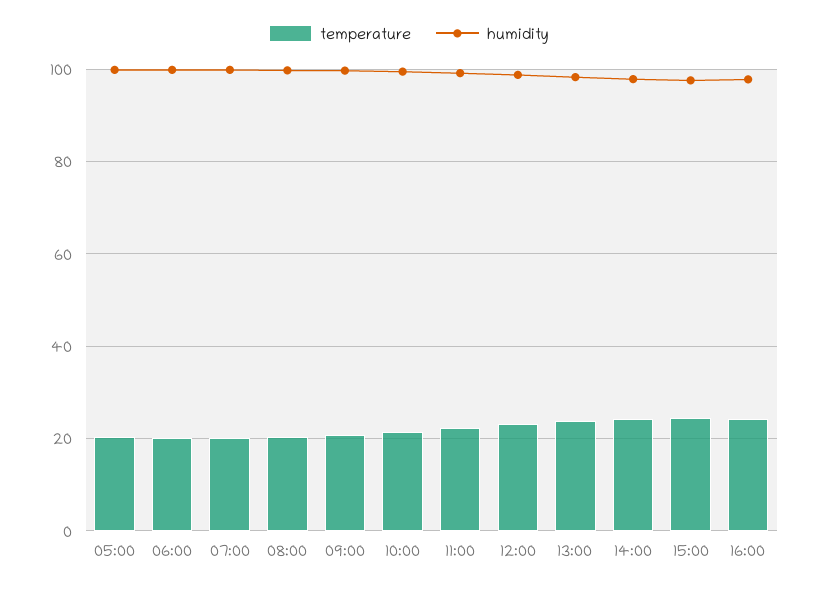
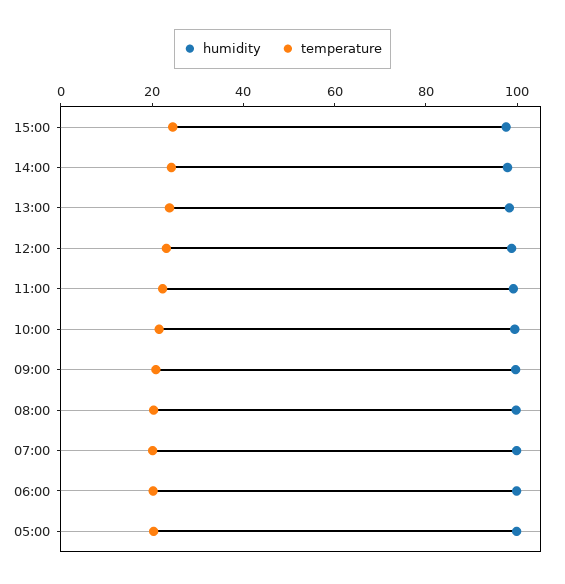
  {
    "temperature": {
      "05:00": 20,
      "06:00": 20,
      "07:00": 20,
      "08:00": 20,
      "09:00": 20,
      "10:00": 22,
      "11:00": 22,
      "12:00": 24,
      "13:00": 24,
      "14:00": 24,
-     "15:00": 24,
+     "15:00": 24
-     "16:00": 24
    },
    "humidity": {
      "05:00": 100,
      "06:00": 100,
      "07:00": 100,
      "08:00": 100,
      "09:00": 100,
      "10:00": 100,
      "11:00": 100,
      "12:00": 98,
      "13:00": 98,
      "14:00": 98,
-     "15:00": 98,
+     "15:00": 98
-     "16:00": 98
    }
  }

